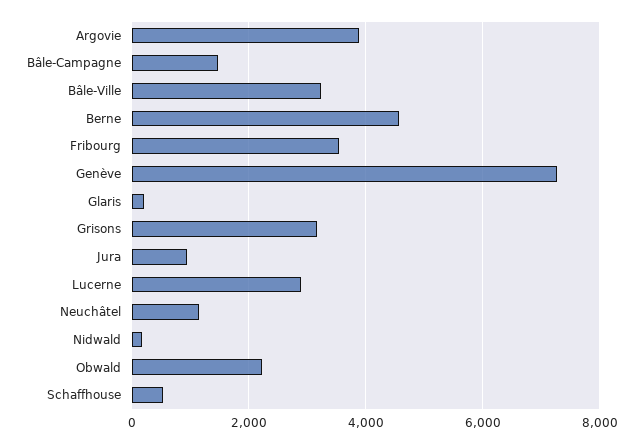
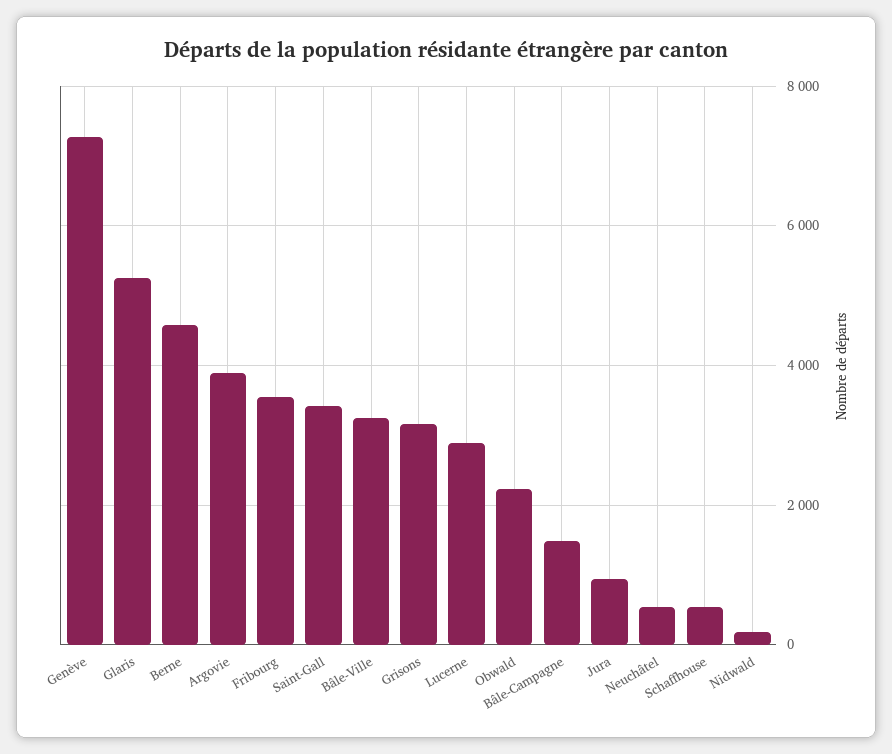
  {
    "Argovie": 3800,
    "Bâle-Campagne": 1400,
    "Bâle-Ville": 3200,
    "Berne": 4600,
    "Fribourg": 3600,
    "Genève": 7200,
-   "Glaris": 200,
+   "Glaris": 5200,
    "Grisons": 3200,
    "Jura": 1000,
    "Lucerne": 2800,
-   "Neuchâtel": 1200,
+   "Neuchâtel": 600,
    "Nidwald": 200,
    "Obwald": 2200,
-   "Schaffhouse": 600
+   "Schaffhouse": 600,
+   "Saint-Gall": 3400
  }

